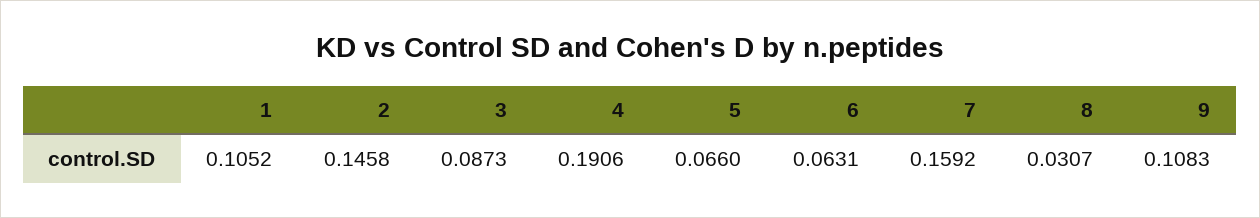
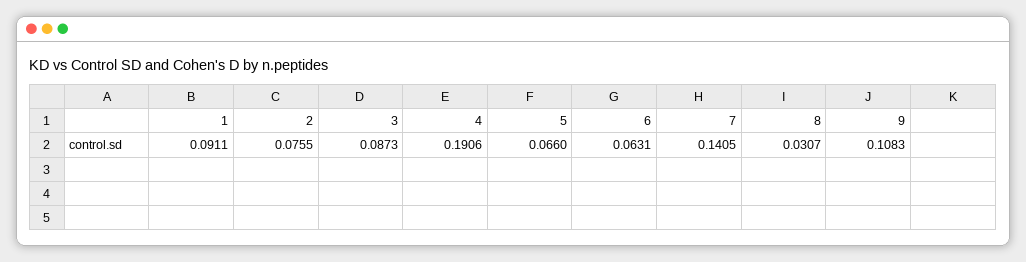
  {
-   "1": 0.1052,
+   "1": 0.0911,
-   "2": 0.1458,
+   "2": 0.0755,
    "3": 0.0873,
    "4": 0.1906,
    "5": 0.066,
    "6": 0.0631,
-   "7": 0.1592,
+   "7": 0.1405,
    "8": 0.0307,
    "9": 0.1083
  }

